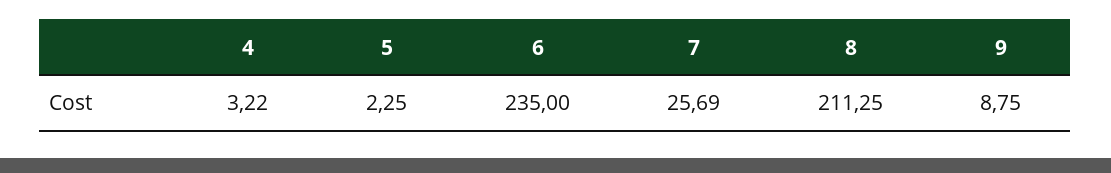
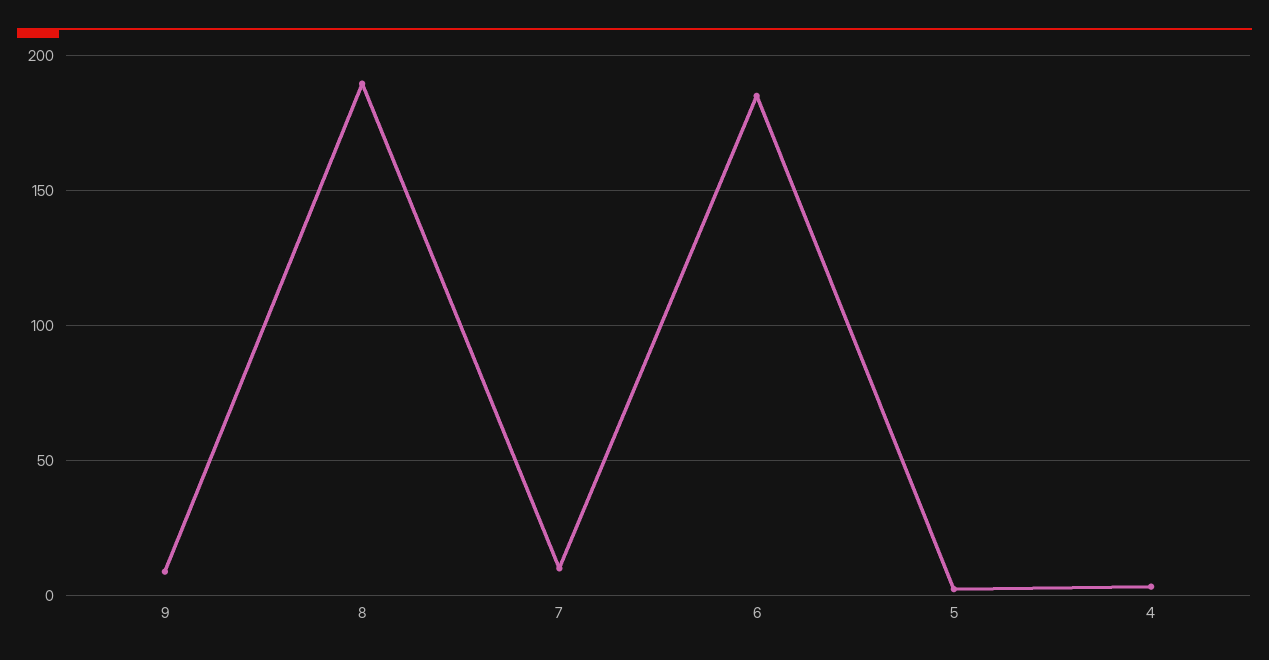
  {
    "4": 3.22,
    "5": 2.25,
-   "6": 235,
+   "6": 185,
-   "7": 25.69,
+   "7": 10,
-   "8": 211.25,
+   "8": 190,
    "9": 8.75
  }

